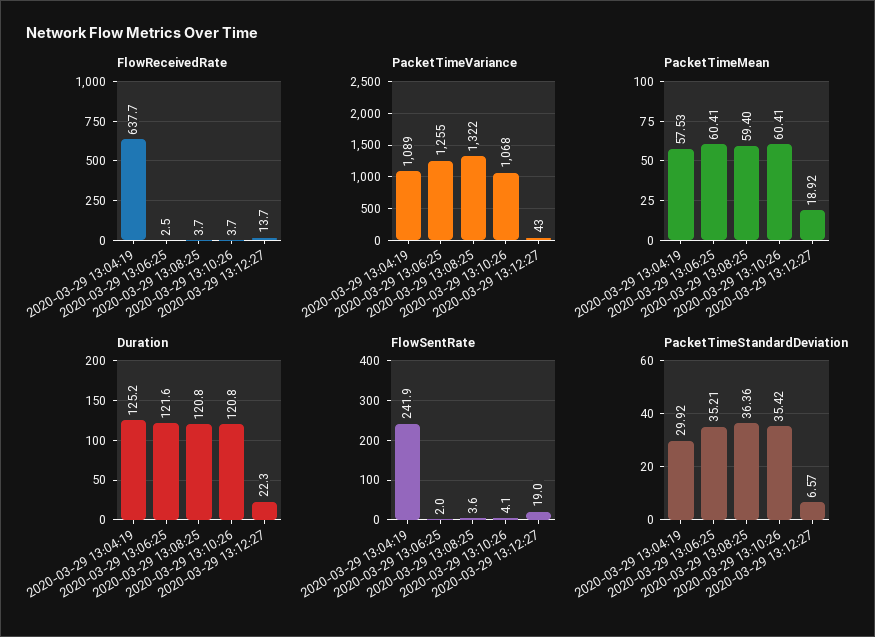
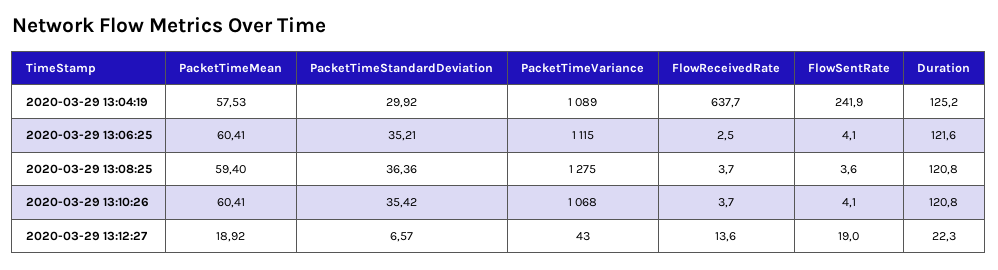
  {
    "FlowReceivedRate": {
      "2020-03-29 13:04:19": 637.7,
      "2020-03-29 13:06:25": 2.5,
      "2020-03-29 13:08:25": 3.7,
      "2020-03-29 13:10:26": 3.7,
-     "2020-03-29 13:12:27": 13.7
+     "2020-03-29 13:12:27": 13.6
    },
    "PacketTimeVariance": {
      "2020-03-29 13:04:19": 1089,
-     "2020-03-29 13:06:25": 1255,
+     "2020-03-29 13:06:25": 1115,
-     "2020-03-29 13:08:25": 1322,
+     "2020-03-29 13:08:25": 1275,
      "2020-03-29 13:10:26": 1068,
      "2020-03-29 13:12:27": 43
    },
    "PacketTimeMean": {
      "2020-03-29 13:04:19": 57.53,
      "2020-03-29 13:06:25": 60.41,
      "2020-03-29 13:08:25": 59.4,
      "2020-03-29 13:10:26": 60.41,
      "2020-03-29 13:12:27": 18.92
    },
    "Duration": {
      "2020-03-29 13:04:19": 125.2,
      "2020-03-29 13:06:25": 121.6,
      "2020-03-29 13:08:25": 120.8,
      "2020-03-29 13:10:26": 120.8,
      "2020-03-29 13:12:27": 22.3
    },
    "FlowSentRate": {
      "2020-03-29 13:04:19": 241.9,
-     "2020-03-29 13:06:25": 2,
+     "2020-03-29 13:06:25": 4.1,
      "2020-03-29 13:08:25": 3.6,
      "2020-03-29 13:10:26": 4.1,
      "2020-03-29 13:12:27": 19
    },
    "PacketTimeStandardDeviation": {
      "2020-03-29 13:04:19": 29.92,
      "2020-03-29 13:06:25": 35.21,
      "2020-03-29 13:08:25": 36.36,
      "2020-03-29 13:10:26": 35.42,
      "2020-03-29 13:12:27": 6.57
    }
  }

